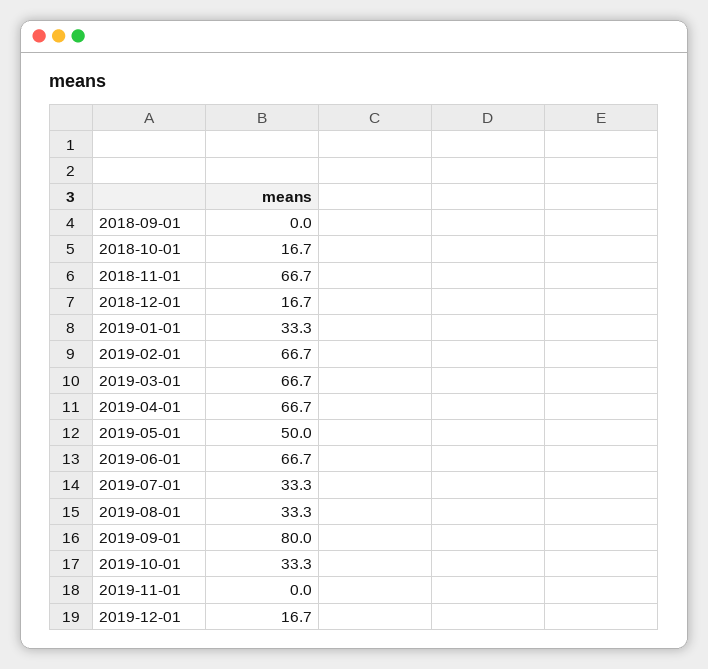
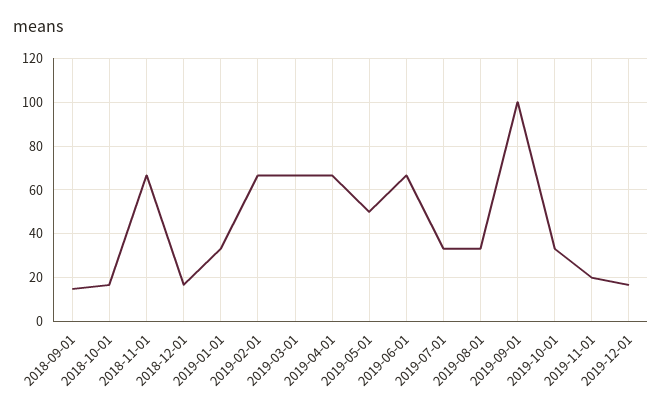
  {
-   "2018-09-01": 0,
+   "2018-09-01": 15,
    "2018-10-01": 16.7,
    "2018-11-01": 66.7,
    "2018-12-01": 16.7,
    "2019-01-01": 33.3,
    "2019-02-01": 66.7,
    "2019-03-01": 66.7,
    "2019-04-01": 66.7,
    "2019-05-01": 50,
    "2019-06-01": 66.7,
    "2019-07-01": 33.3,
    "2019-08-01": 33.3,
-   "2019-09-01": 80,
+   "2019-09-01": 100,
    "2019-10-01": 33.3,
-   "2019-11-01": 0,
+   "2019-11-01": 20,
    "2019-12-01": 16.7
  }

